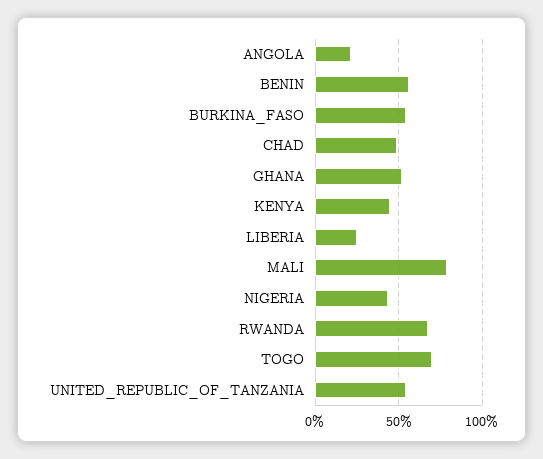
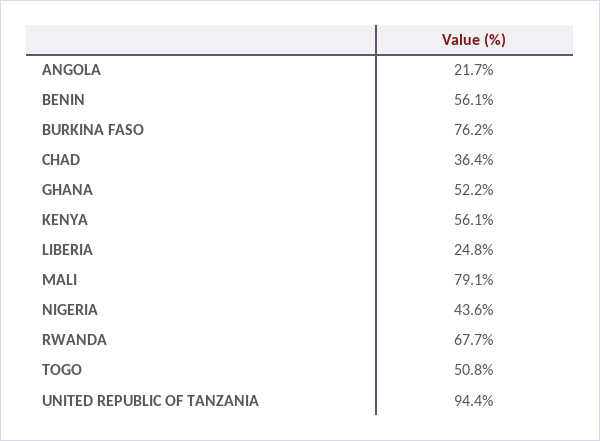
  {
    "ANGOLA": 21.7,
    "BENIN": 56.1,
-   "BURKINA_FASO": 55,
+   "BURKINA_FASO": 76.2,
-   "CHAD": 50,
+   "CHAD": 36.4,
    "GHANA": 52.2,
-   "KENYA": 45,
+   "KENYA": 56.1,
    "LIBERIA": 24.8,
    "MALI": 79.1,
    "NIGERIA": 43.6,
    "RWANDA": 67.7,
-   "TOGO": 70,
+   "TOGO": 50.8,
-   "UNITED_REPUBLIC_OF_TANZANIA": 55
+   "UNITED_REPUBLIC_OF_TANZANIA": 94.4
  }

